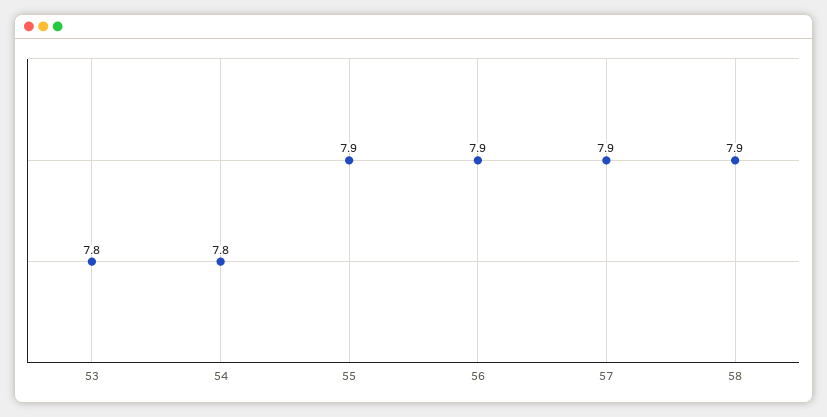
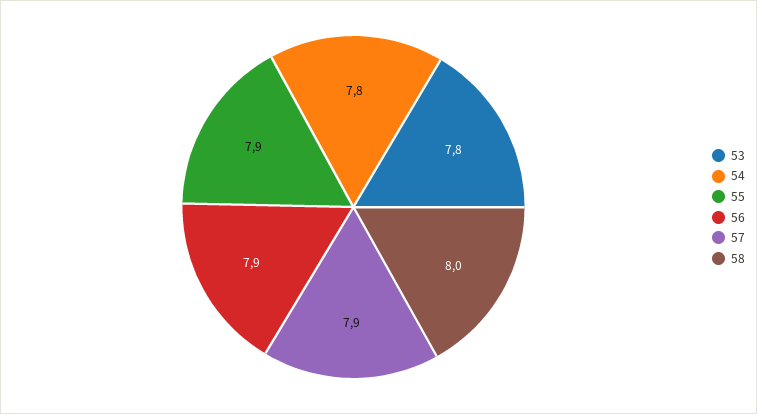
  {
    "53": 7.8,
    "54": 7.8,
    "55": 7.9,
    "56": 7.9,
    "57": 7.9,
-   "58": 7.9
+   "58": 8
  }

